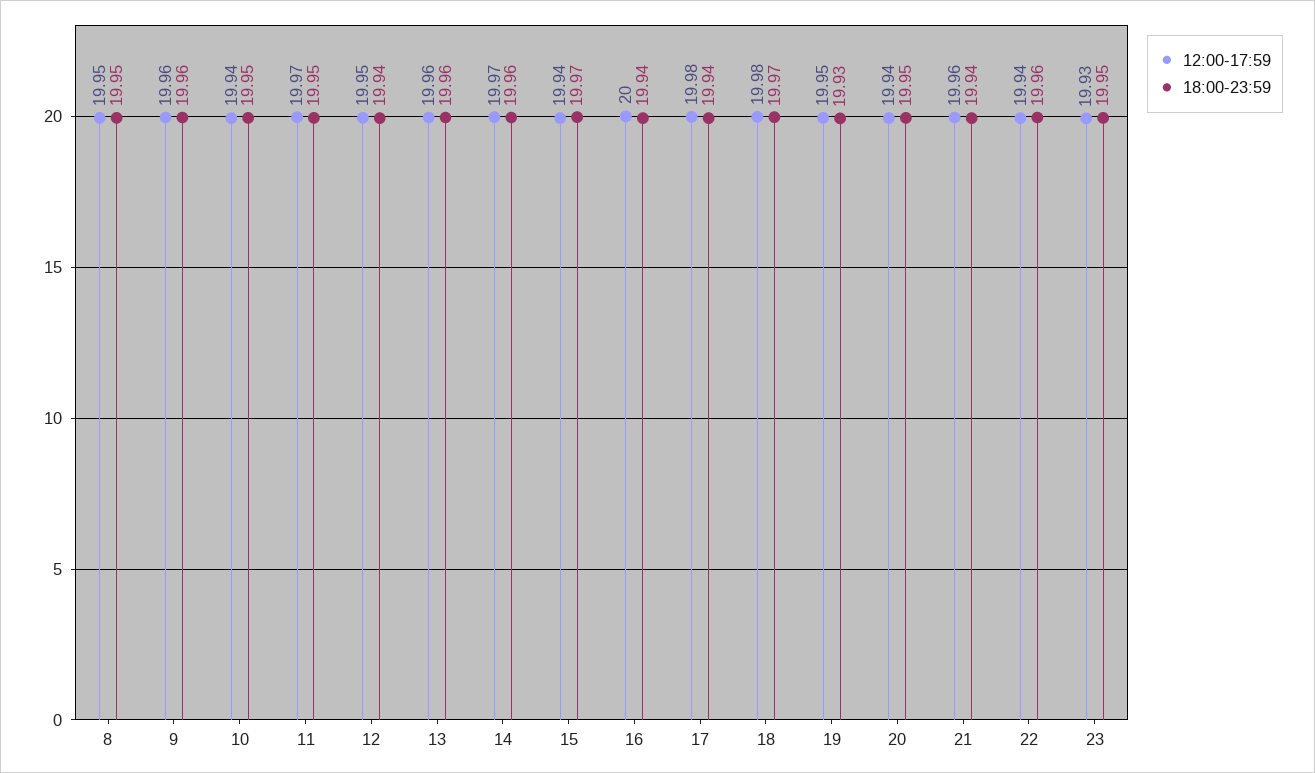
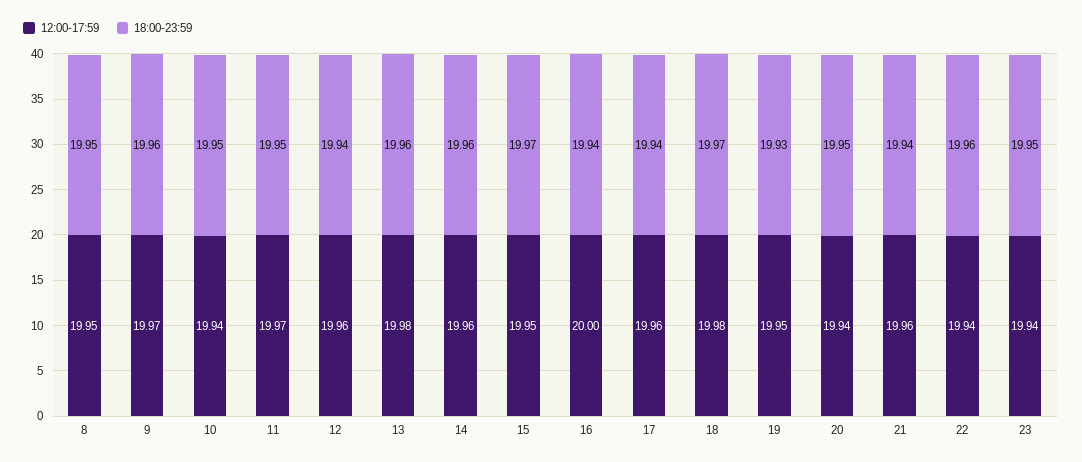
  {
    "12:00-17:59": {
      "8": 19.95,
-     "9": 19.96,
+     "9": 19.97,
      "10": 19.94,
      "11": 19.97,
-     "12": 19.95,
+     "12": 19.96,
-     "13": 19.96,
+     "13": 19.98,
-     "14": 19.97,
+     "14": 19.96,
-     "15": 19.94,
+     "15": 19.95,
      "16": 20,
-     "17": 19.98,
+     "17": 19.96,
      "18": 19.98,
      "19": 19.95,
      "20": 19.94,
      "21": 19.96,
      "22": 19.94,
-     "23": 19.93
+     "23": 19.94
    },
    "18:00-23:59": {
      "8": 19.95,
      "9": 19.96,
      "10": 19.95,
      "11": 19.95,
      "12": 19.94,
      "13": 19.96,
      "14": 19.96,
      "15": 19.97,
      "16": 19.94,
      "17": 19.94,
      "18": 19.97,
      "19": 19.93,
      "20": 19.95,
      "21": 19.94,
      "22": 19.96,
      "23": 19.95
    }
  }

